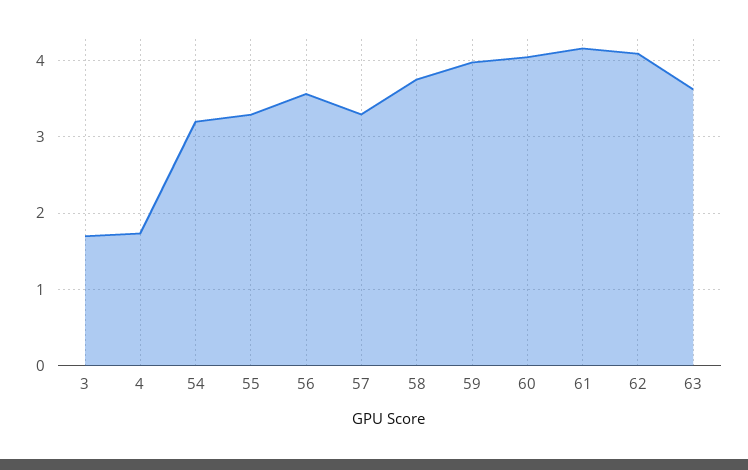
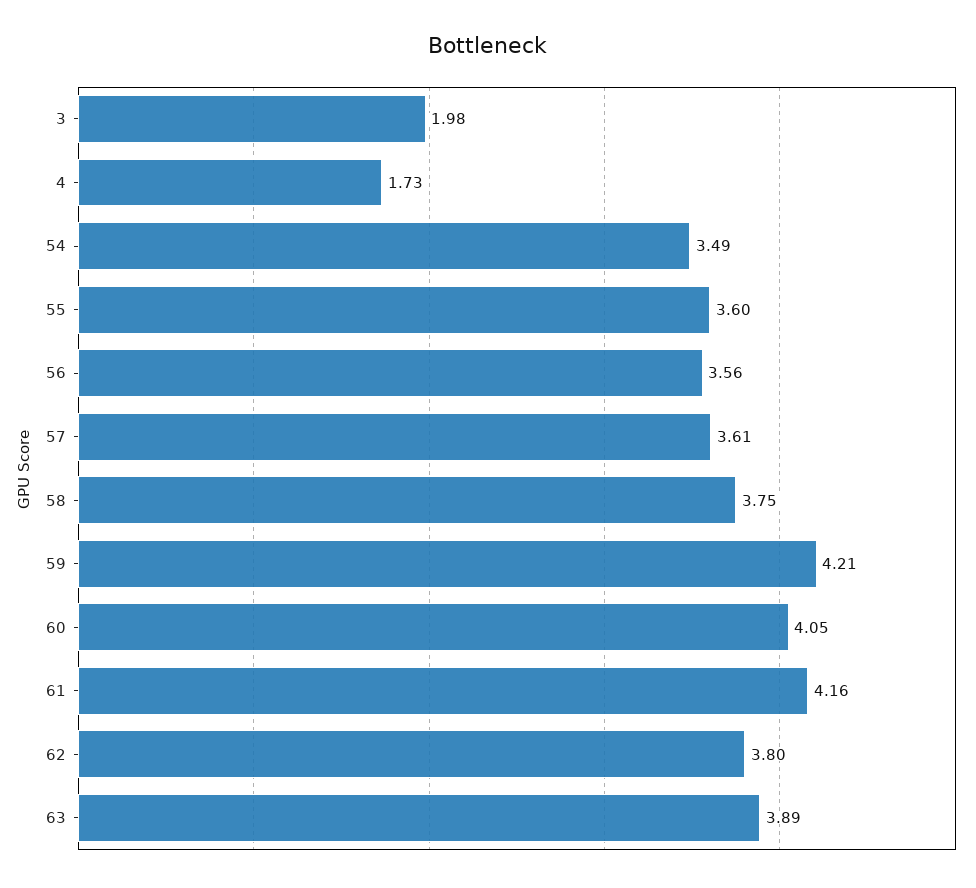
  {
-   "3": 1.7,
+   "3": 1.98,
    "4": 1.73,
-   "54": 3.2,
+   "54": 3.49,
-   "55": 3.3,
+   "55": 3.6,
    "56": 3.56,
-   "57": 3.3,
+   "57": 3.61,
    "58": 3.75,
-   "59": 4,
+   "59": 4.21,
    "60": 4.05,
    "61": 4.16,
-   "62": 4.1,
+   "62": 3.8,
-   "63": 3.6
+   "63": 3.89
  }

